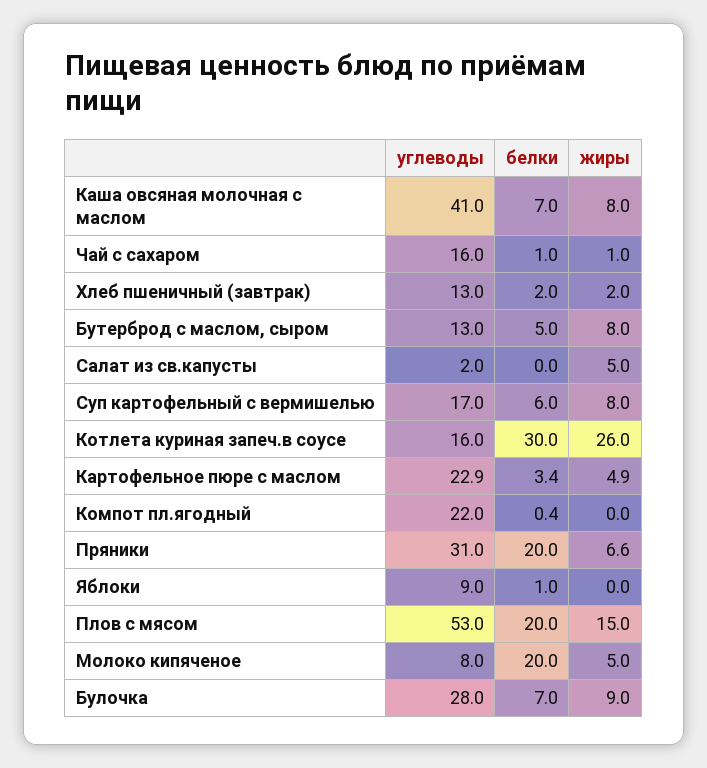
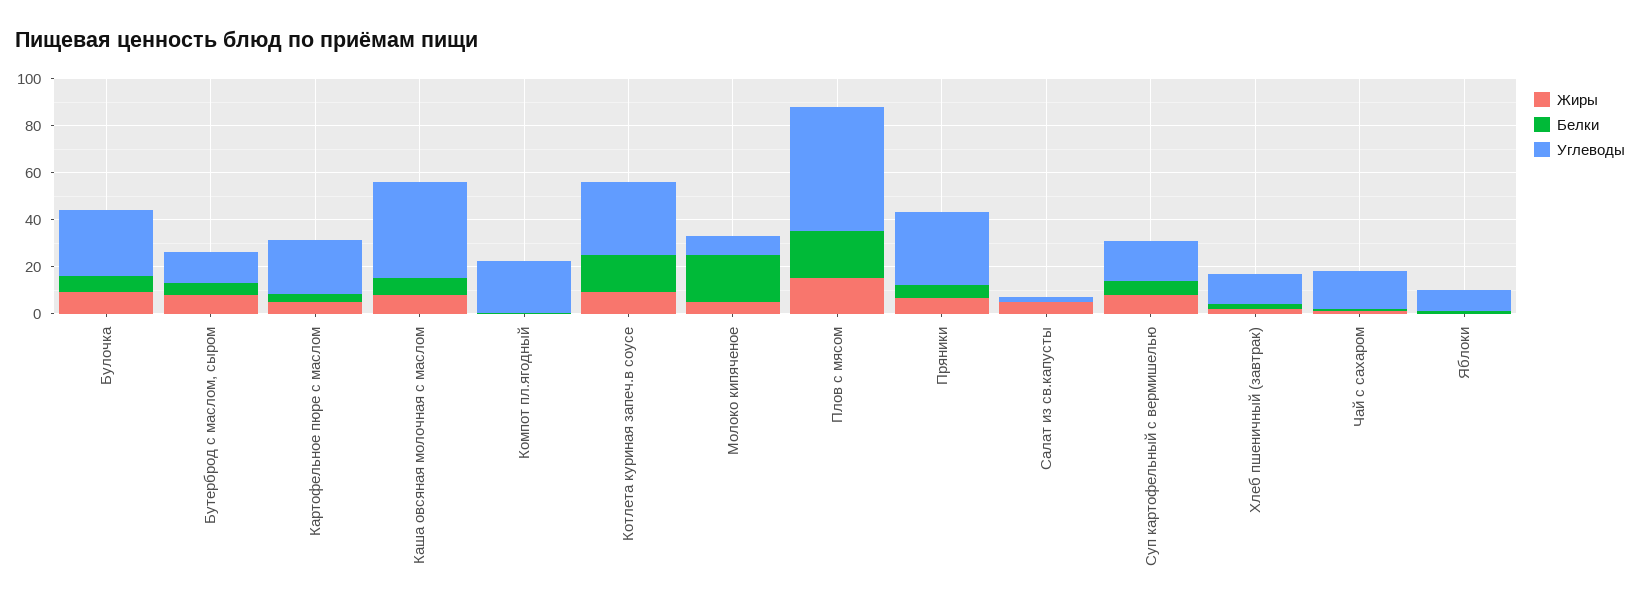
  {
    "углеводы": {
      "Каша овсяная молочная с маслом": 41,
      "Чай с сахаром": 16,
      "Хлеб пшеничный (завтрак)": 13,
      "Бутерброд с маслом, сыром": 13,
      "Салат из св.капусты": 2,
      "Суп картофельный с вермишелью": 17,
-     "Котлета куриная запеч.в соусе": 16,
+     "Котлета куриная запеч.в соусе": 30,
      "Картофельное пюре с маслом": 22.9,
      "Компот пл.ягодный": 22,
      "Пряники": 31,
      "Яблоки": 9,
      "Плов с мясом": 53,
      "Молоко кипяченое": 8,
      "Булочка": 28
    },
    "белки": {
      "Каша овсяная молочная с маслом": 7,
      "Чай с сахаром": 1,
      "Хлеб пшеничный (завтрак)": 2,
      "Бутерброд с маслом, сыром": 5,
      "Салат из св.капусты": 0,
      "Суп картофельный с вермишелью": 6,
-     "Котлета куриная запеч.в соусе": 30,
+     "Котлета куриная запеч.в соусе": 15,
      "Картофельное пюре с маслом": 3.4,
      "Компот пл.ягодный": 0.4,
-     "Пряники": 20,
+     "Пряники": 5,
      "Яблоки": 1,
      "Плов с мясом": 20,
      "Молоко кипяченое": 20,
      "Булочка": 7
    },
    "жиры": {
      "Каша овсяная молочная с маслом": 8,
      "Чай с сахаром": 1,
      "Хлеб пшеничный (завтрак)": 2,
      "Бутерброд с маслом, сыром": 8,
      "Салат из св.капусты": 5,
      "Суп картофельный с вермишелью": 8,
-     "Котлета куриная запеч.в соусе": 26,
+     "Котлета куриная запеч.в соусе": 10,
      "Картофельное пюре с маслом": 4.9,
      "Компот пл.ягодный": 0,
      "Пряники": 6.6,
      "Яблоки": 0,
      "Плов с мясом": 15,
      "Молоко кипяченое": 5,
      "Булочка": 9
    }
  }

